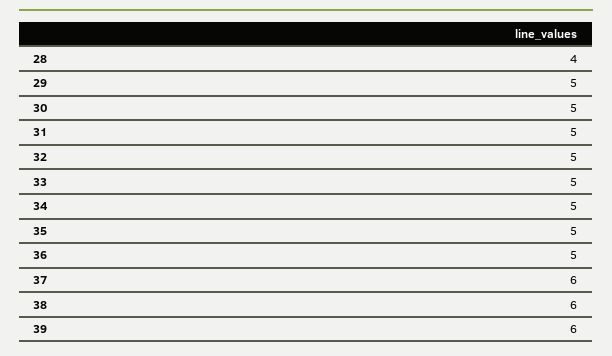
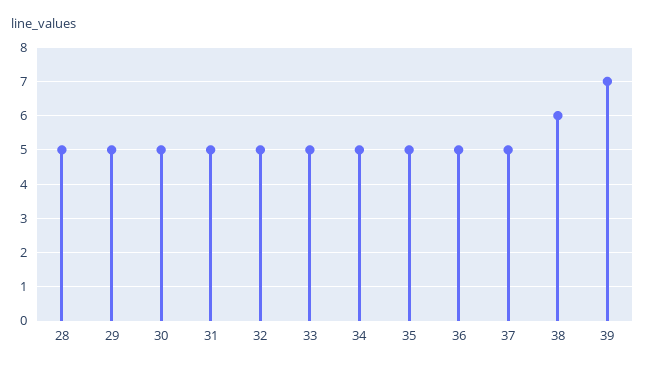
  {
-   "28": 4,
+   "28": 5,
    "29": 5,
    "30": 5,
    "31": 5,
    "32": 5,
    "33": 5,
    "34": 5,
    "35": 5,
    "36": 5,
-   "37": 6,
+   "37": 5,
    "38": 6,
-   "39": 6
+   "39": 7
  }

